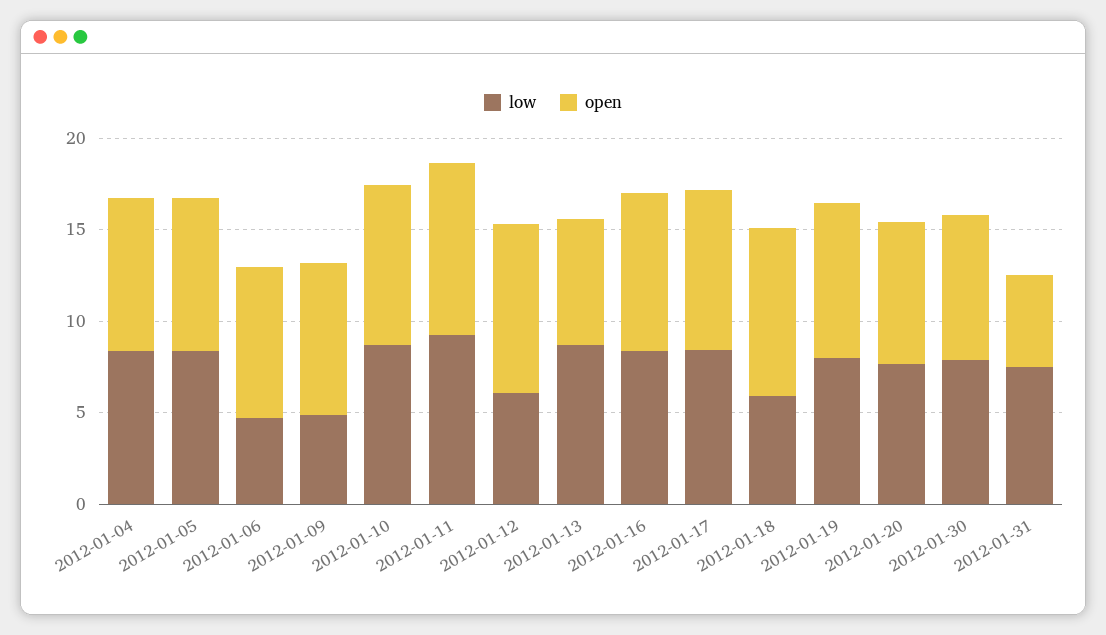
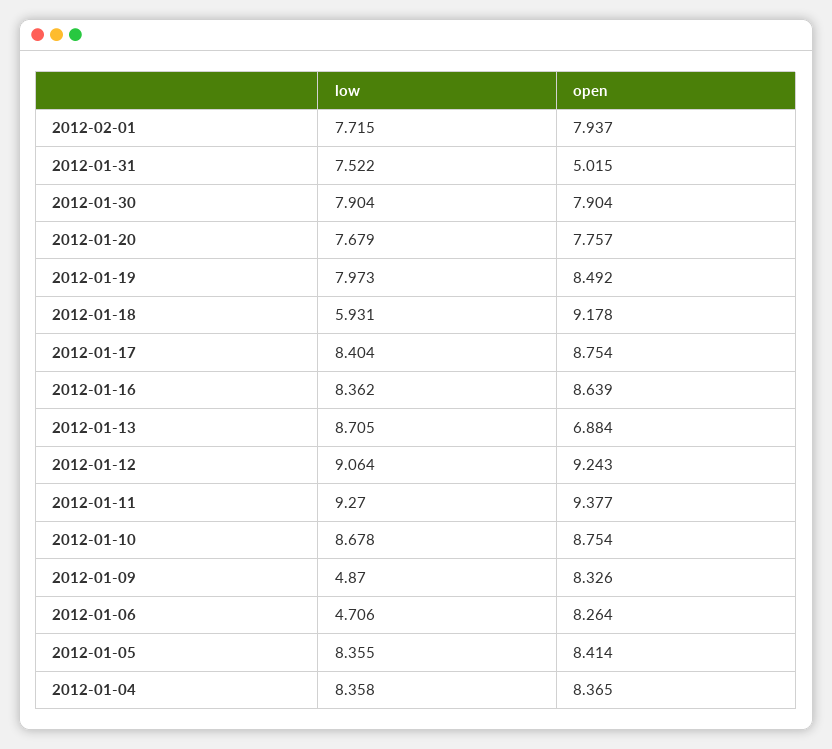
  {
    "low": {
      "2012-01-04": 8.358,
      "2012-01-05": 8.355,
      "2012-01-06": 4.706,
      "2012-01-09": 4.87,
      "2012-01-10": 8.678,
      "2012-01-11": 9.27,
-     "2012-01-12": 6,
+     "2012-01-12": 9.064,
      "2012-01-13": 8.705,
      "2012-01-16": 8.362,
      "2012-01-17": 8.404,
      "2012-01-18": 5.931,
      "2012-01-19": 7.973,
      "2012-01-20": 7.679,
      "2012-01-30": 7.904,
-     "2012-01-31": 7.522
+     "2012-01-31": 7.522,
+     "2012-02-01": 7.715
    },
    "open": {
      "2012-01-04": 8.365,
      "2012-01-05": 8.414,
      "2012-01-06": 8.264,
      "2012-01-09": 8.326,
      "2012-01-10": 8.754,
      "2012-01-11": 9.377,
      "2012-01-12": 9.243,
      "2012-01-13": 6.884,
      "2012-01-16": 8.639,
      "2012-01-17": 8.754,
      "2012-01-18": 9.178,
      "2012-01-19": 8.492,
      "2012-01-20": 7.757,
      "2012-01-30": 7.904,
-     "2012-01-31": 5.015
+     "2012-01-31": 5.015,
+     "2012-02-01": 7.937
    }
  }

